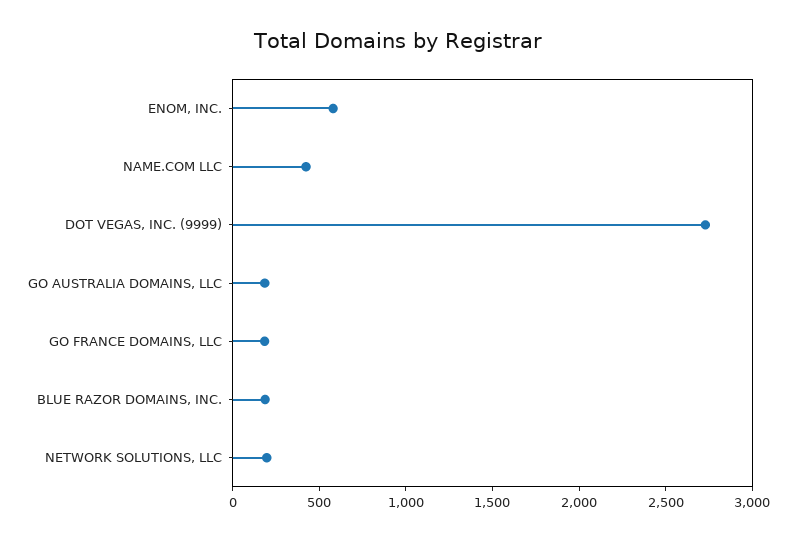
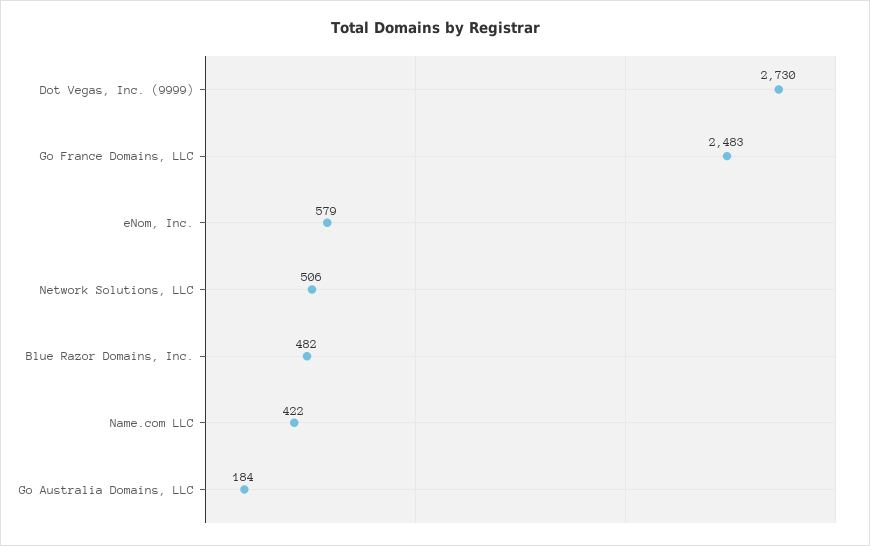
  {
    "ENOM, INC.": 579,
    "NAME.COM LLC": 422,
    "DOT VEGAS, INC. (9999)": 2730,
    "GO AUSTRALIA DOMAINS, LLC": 184,
-   "GO FRANCE DOMAINS, LLC": 200,
+   "GO FRANCE DOMAINS, LLC": 2483,
-   "BLUE RAZOR DOMAINS, INC.": 200,
+   "BLUE RAZOR DOMAINS, INC.": 482,
-   "NETWORK SOLUTIONS, LLC": 200
+   "NETWORK SOLUTIONS, LLC": 506
  }

